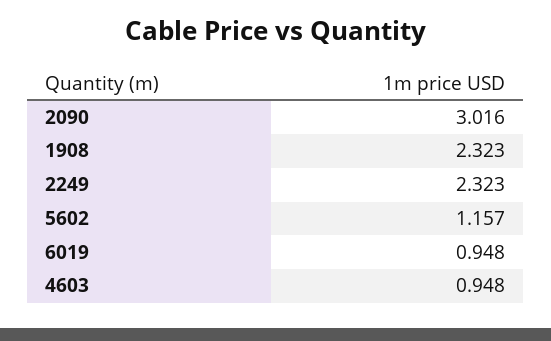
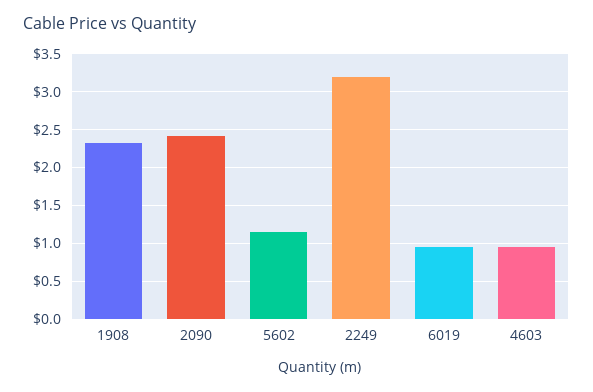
  {
-   "2090": 3.016,
+   "2090": 2.4,
    "1908": 2.323,
-   "2249": 2.323,
+   "2249": 3.2,
    "5602": 1.157,
    "6019": 0.948,
    "4603": 0.948
  }

